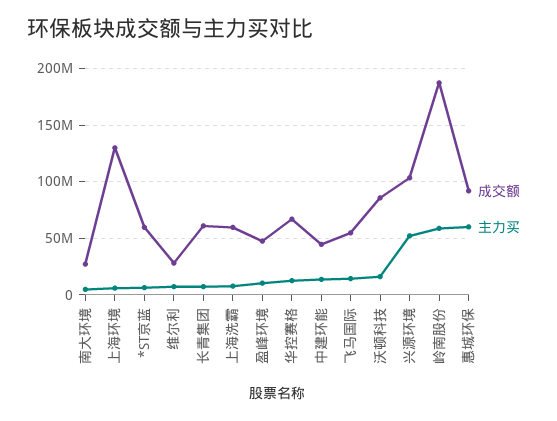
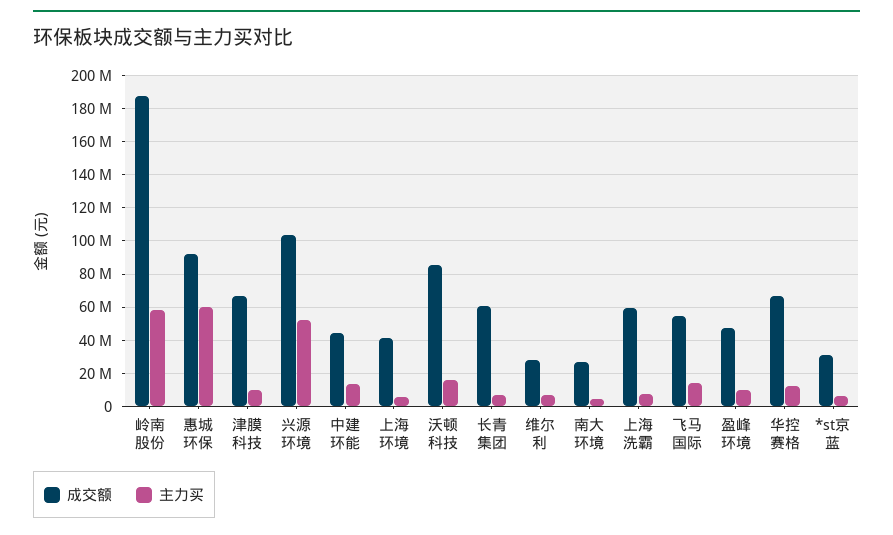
  {
    "成交额": {
      "南大环境": 25000000,
-     "上海环境": 130000000,
+     "上海环境": 40000000,
-     "*ST京蓝": 60000000,
+     "*ST京蓝": 30000000,
      "维尔利": 30000000,
      "长青集团": 60000000,
      "上海洗霸": 60000000,
      "盈峰环境": 45000000,
      "华控赛格": 65000000,
      "中建环能": 45000000,
      "飞马国际": 55000000,
      "沃顿科技": 85000000,
      "兴源环境": 105000000,
      "岭南股份": 185000000,
-     "惠城环保": 90000000
+     "惠城环保": 90000000,
+     "津膜科技": 65000000
    },
    "主力买": {
      "南大环境": 5000000,
      "上海环境": 5000000,
      "*ST京蓝": 5000000,
      "维尔利": 5000000,
      "长青集团": 5000000,
      "上海洗霸": 10000000,
      "盈峰环境": 10000000,
      "华控赛格": 10000000,
      "中建环能": 15000000,
      "飞马国际": 15000000,
      "沃顿科技": 15000000,
      "兴源环境": 50000000,
      "岭南股份": 60000000,
-     "惠城环保": 60000000
+     "惠城环保": 60000000,
+     "津膜科技": 10000000
    }
  }

